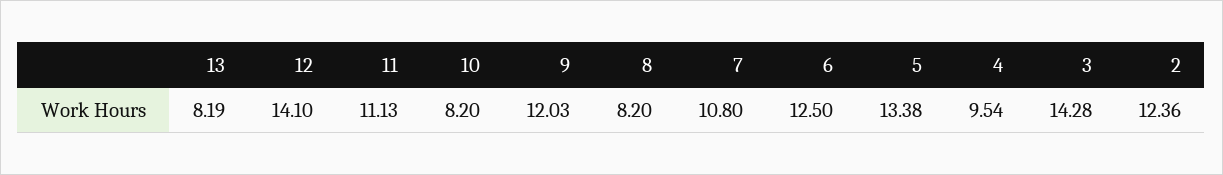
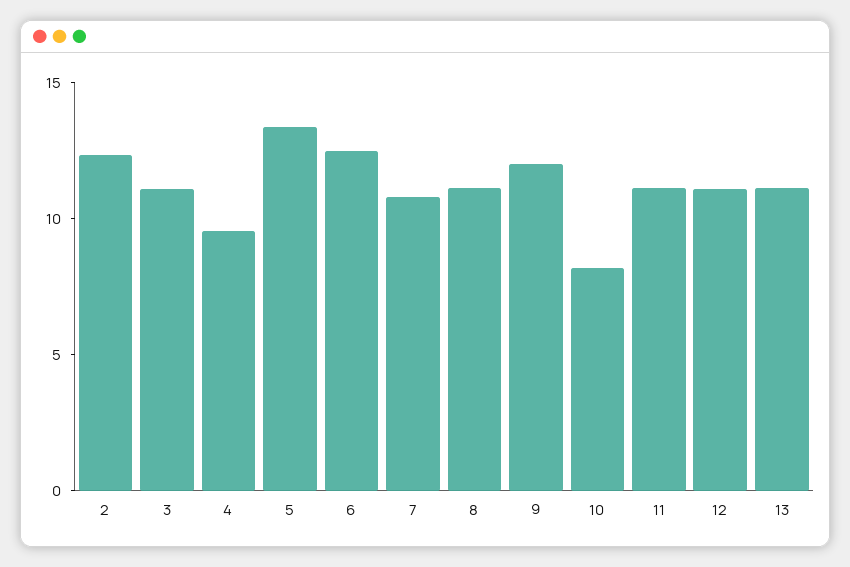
  {
-   "13": 8.19,
+   "13": 11,
-   "12": 14.1,
+   "12": 11,
    "11": 11.13,
    "10": 8.2,
    "9": 12.03,
-   "8": 8.2,
+   "8": 11,
    "7": 10.8,
    "6": 12.5,
    "5": 13.38,
    "4": 9.54,
-   "3": 14.28,
+   "3": 11,
    "2": 12.36
  }

